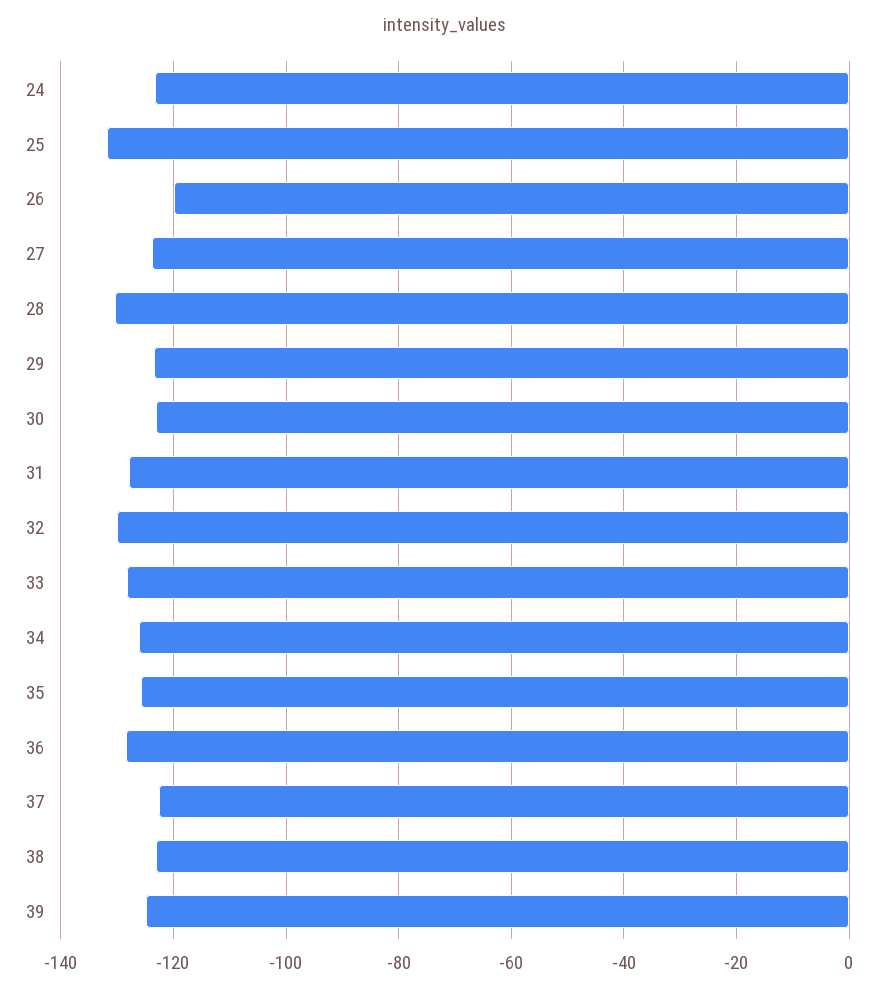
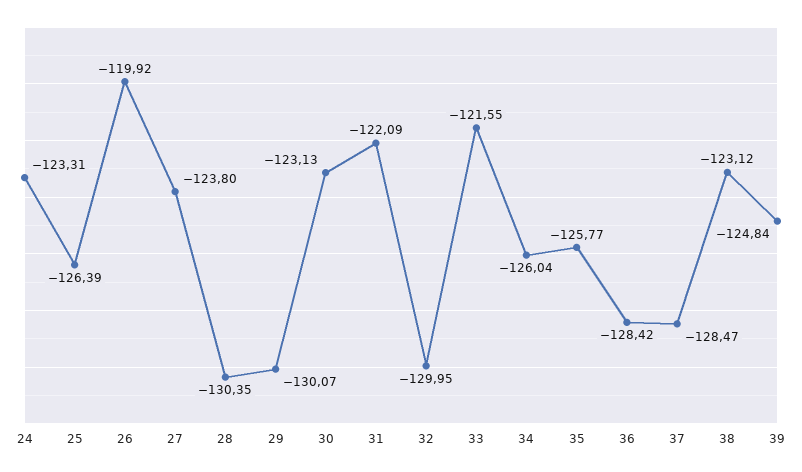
  {
    "24": -123.31,
-   "25": -132,
+   "25": -126.39,
    "26": -119.92,
    "27": -123.8,
    "28": -130.35,
-   "29": -124,
+   "29": -130.07,
    "30": -123.13,
-   "31": -128,
+   "31": -122.09,
    "32": -129.95,
-   "33": -128,
+   "33": -121.55,
    "34": -126.04,
    "35": -125.77,
    "36": -128.42,
-   "37": -122,
+   "37": -128.47,
    "38": -123.12,
    "39": -124.84
  }

